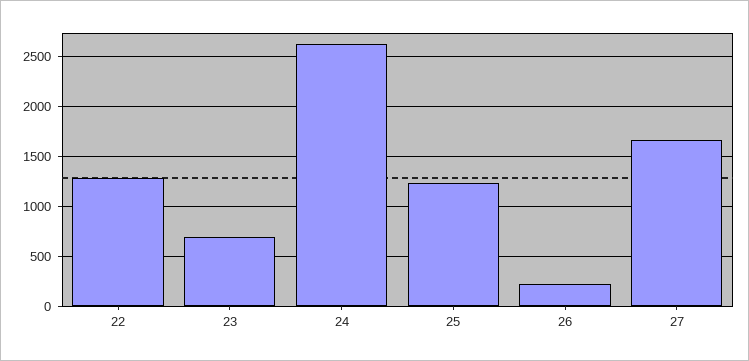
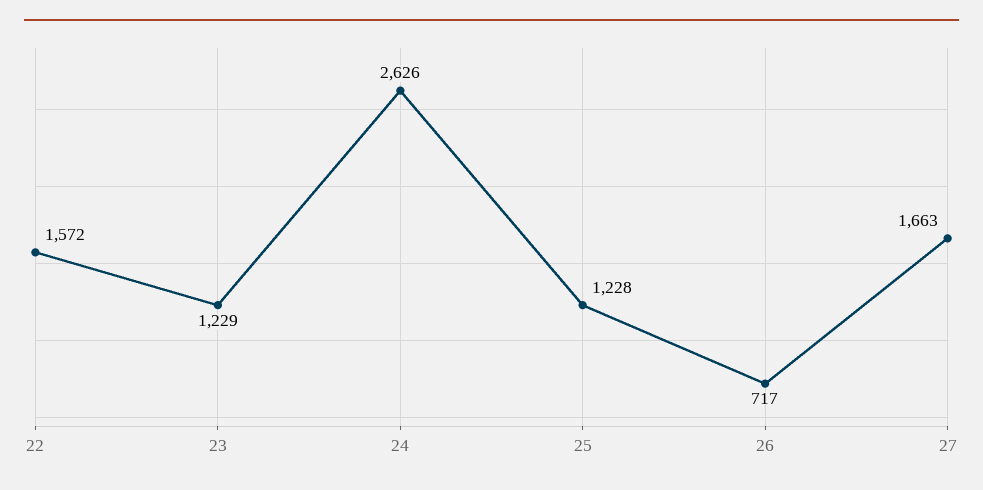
  {
-   "22": 1300,
+   "22": 1572,
-   "23": 700,
+   "23": 1229,
    "24": 2626,
    "25": 1228,
-   "26": 200,
+   "26": 717,
    "27": 1663
  }

